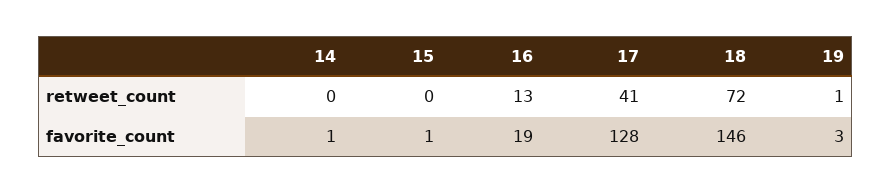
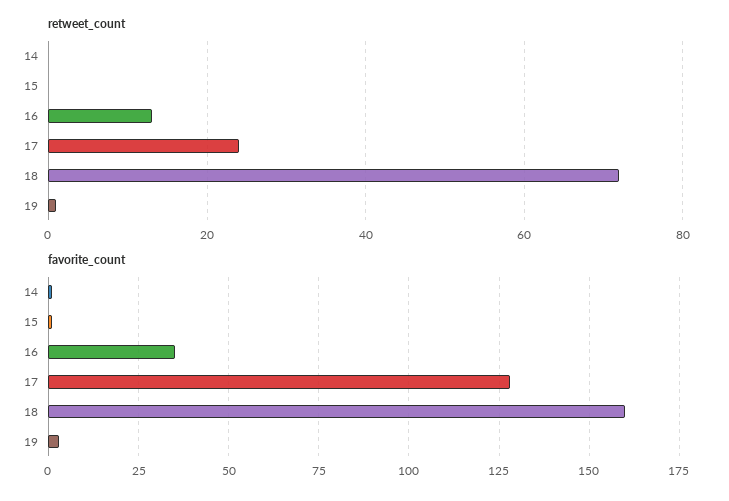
  {
    "retweet_count": {
      "14": 0,
      "15": 0,
      "16": 13,
-     "17": 41,
+     "17": 25,
      "18": 72,
      "19": 1
    },
    "favorite_count": {
      "14": 1,
      "15": 1,
-     "16": 19,
+     "16": 35,
      "17": 128,
-     "18": 146,
+     "18": 160,
      "19": 3
    }
  }

